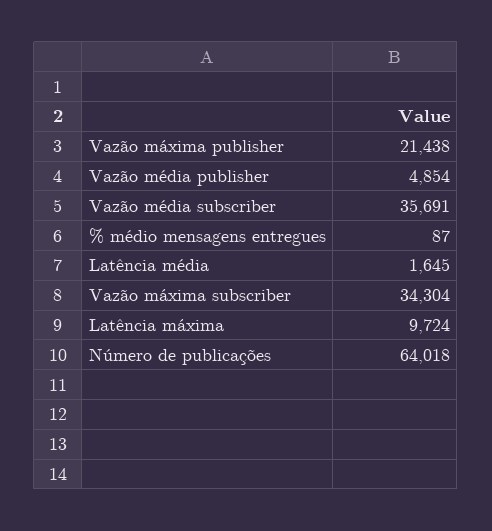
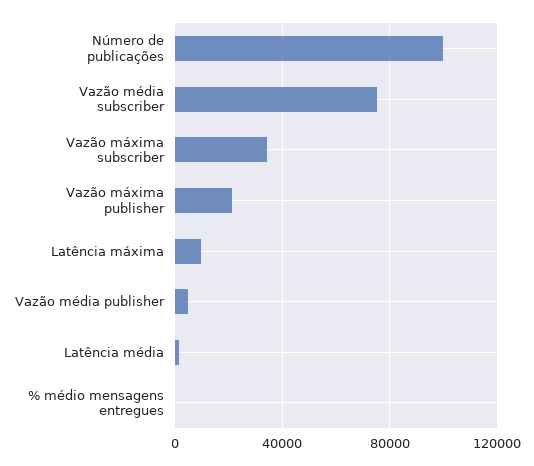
  {
    "Vazão máxima publisher": 21438,
    "Vazão média publisher": 4854,
-   "Vazão média subscriber": 35691,
+   "Vazão média subscriber": 75000,
    "% médio mensagens entregues": 87,
    "Latência média": 1645,
    "Vazão máxima subscriber": 34304,
    "Latência máxima": 9724,
-   "Número de publicações": 64018
+   "Número de publicações": 100000
  }

